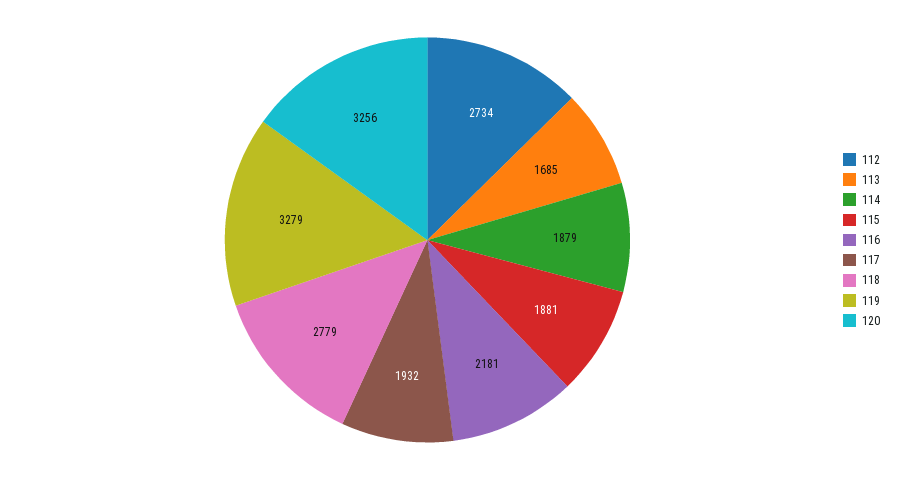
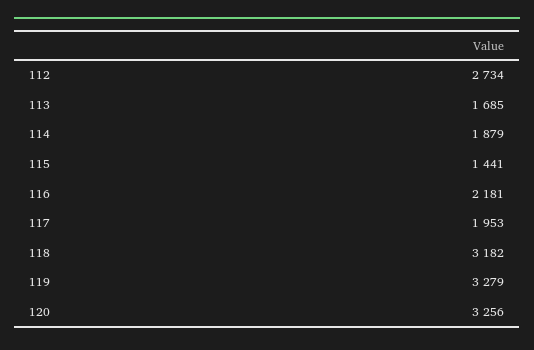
  {
    "112": 2734,
    "113": 1685,
    "114": 1879,
-   "115": 1881,
+   "115": 1441,
    "116": 2181,
-   "117": 1932,
+   "117": 1953,
-   "118": 2779,
+   "118": 3182,
    "119": 3279,
    "120": 3256
  }

